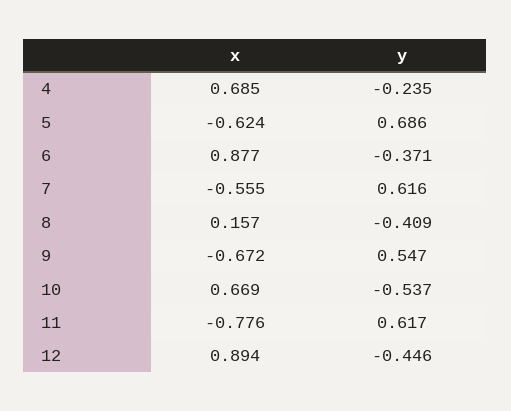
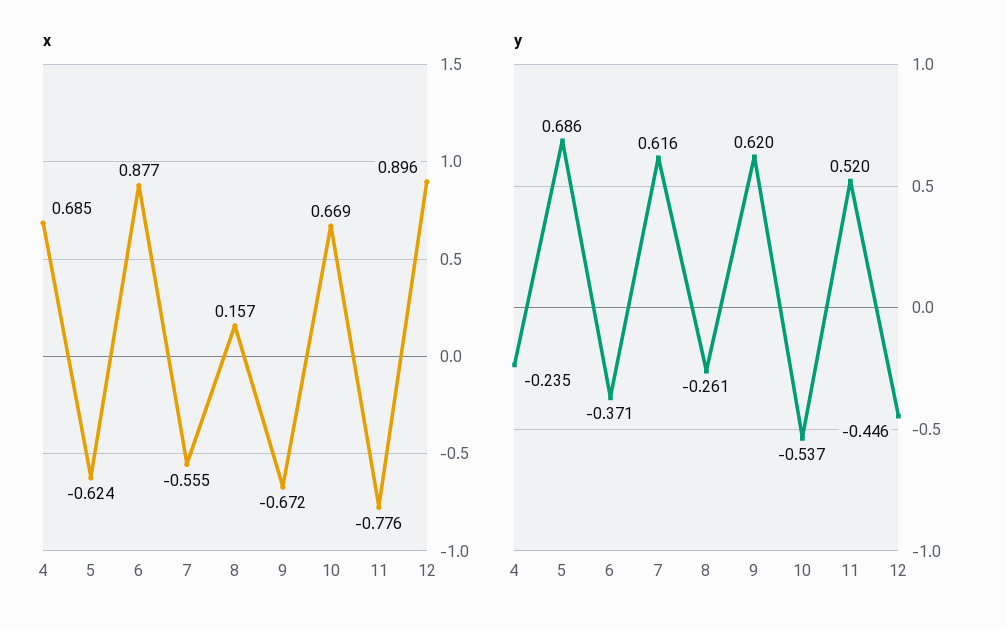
  {
    "x": {
      "4": 0.685,
      "5": -0.624,
      "6": 0.877,
      "7": -0.555,
      "8": 0.157,
      "9": -0.672,
      "10": 0.669,
      "11": -0.776,
-     "12": 0.894
+     "12": 0.896
    },
    "y": {
      "4": -0.235,
      "5": 0.686,
      "6": -0.371,
      "7": 0.616,
-     "8": -0.409,
+     "8": -0.261,
-     "9": 0.547,
+     "9": 0.62,
      "10": -0.537,
-     "11": 0.617,
+     "11": 0.52,
      "12": -0.446
    }
  }

